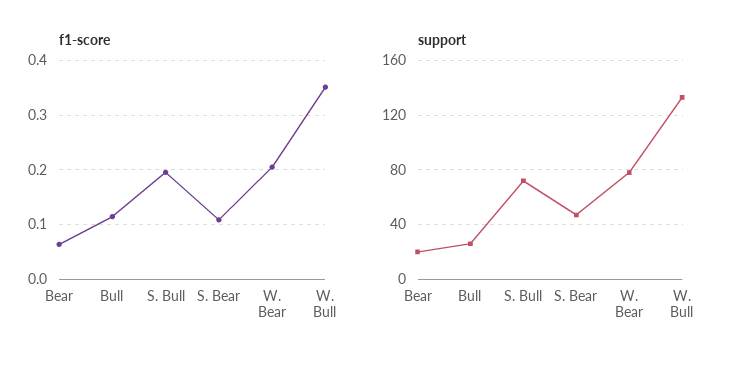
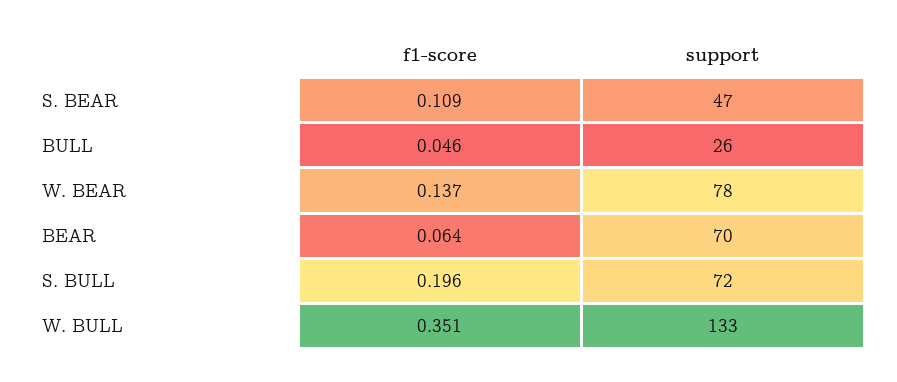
  {
    "f1-score": {
      "Bear": 0.064,
-     "Bull": 0.12,
+     "Bull": 0.046,
      "S. Bull": 0.196,
      "S. Bear": 0.109,
-     "W. Bear": 0.2,
+     "W. Bear": 0.137,
      "W. Bull": 0.351
    },
    "support": {
-     "Bear": 20,
+     "Bear": 70,
      "Bull": 26,
      "S. Bull": 72,
      "S. Bear": 47,
      "W. Bear": 78,
      "W. Bull": 133
    }
  }

